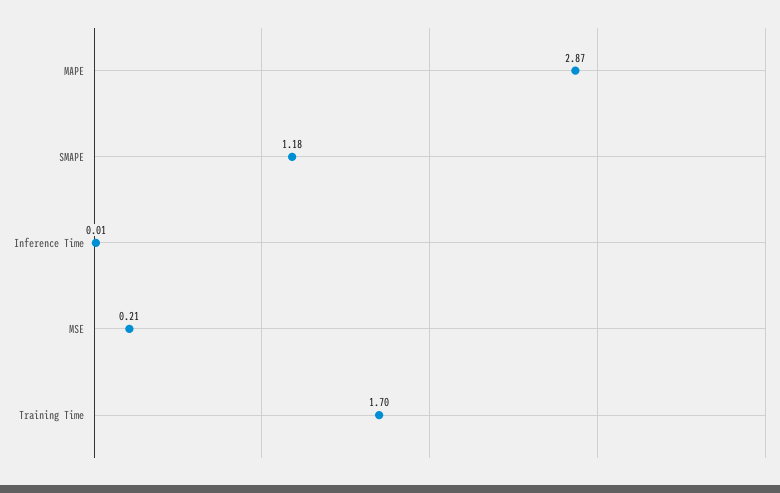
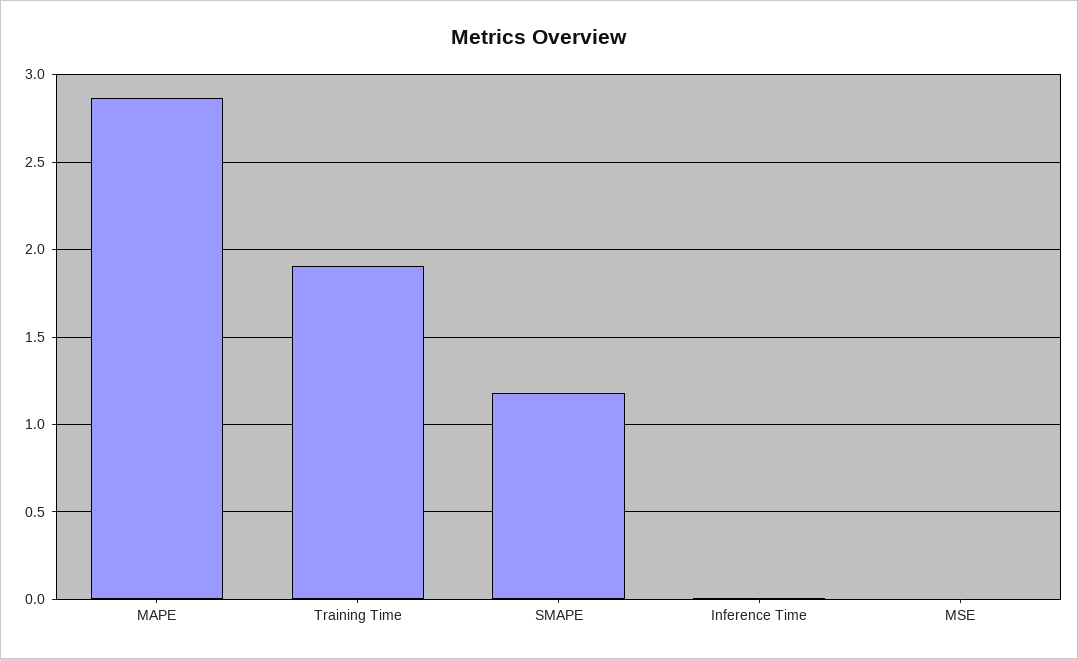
  {
    "MAPE": 2.87,
    "SMAPE": 1.18,
    "Inference Time": 0.01,
-   "MSE": 0.21,
+   "MSE": 0,
-   "Training Time": 1.7
+   "Training Time": 1.9
  }

